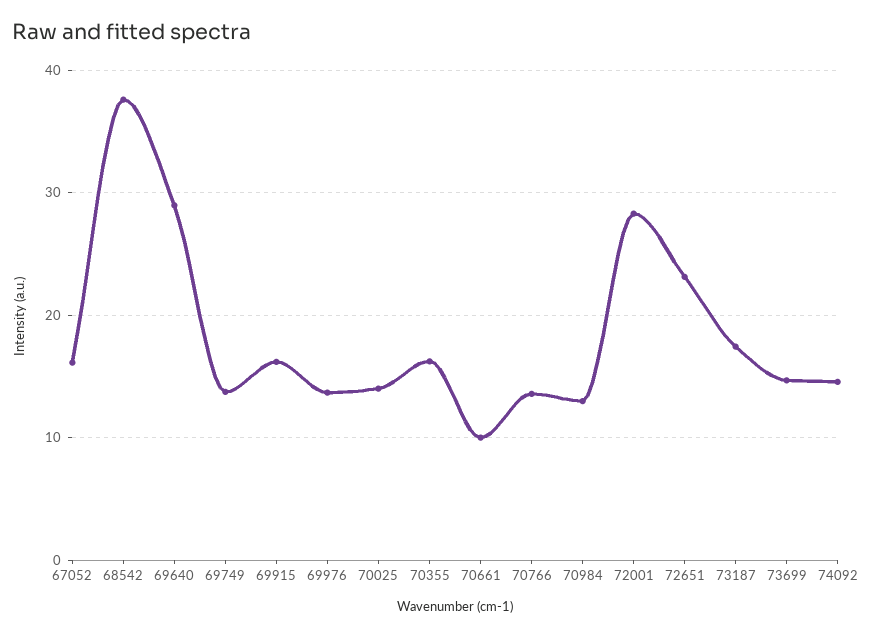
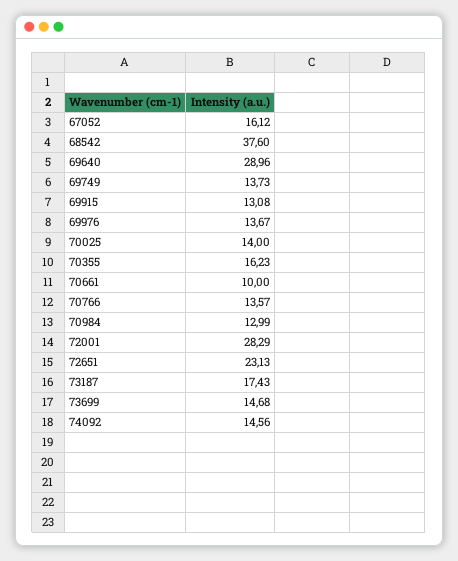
  {
    "67052": 16.12,
    "68542": 37.6,
    "69640": 28.96,
    "69749": 13.73,
-   "69915": 16,
+   "69915": 13.08,
    "69976": 13.67,
    "70025": 14,
    "70355": 16.23,
    "70661": 10,
    "70766": 13.57,
    "70984": 12.99,
    "72001": 28.29,
    "72651": 23.13,
    "73187": 17.43,
    "73699": 14.68,
    "74092": 14.56
  }

